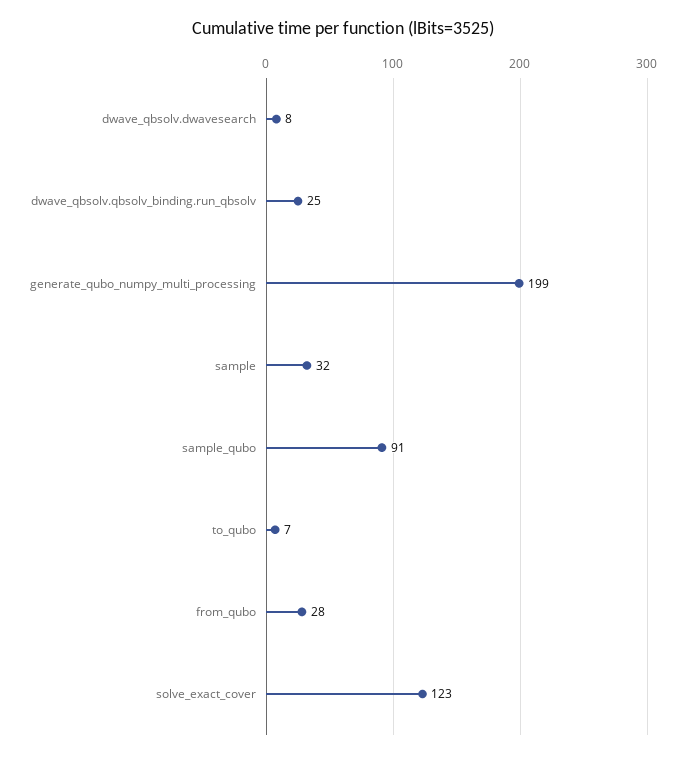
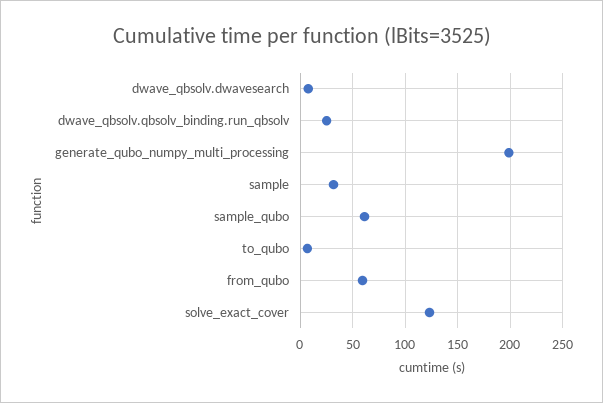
  {
    "dwave_qbsolv.dwavesearch": 8,
    "dwave_qbsolv.qbsolv_binding.run_qbsolv": 25,
    "generate_qubo_numpy_multi_processing": 199,
    "sample": 32,
-   "sample_qubo": 91,
+   "sample_qubo": 60,
    "to_qubo": 7,
-   "from_qubo": 28,
+   "from_qubo": 60,
    "solve_exact_cover": 123
  }

